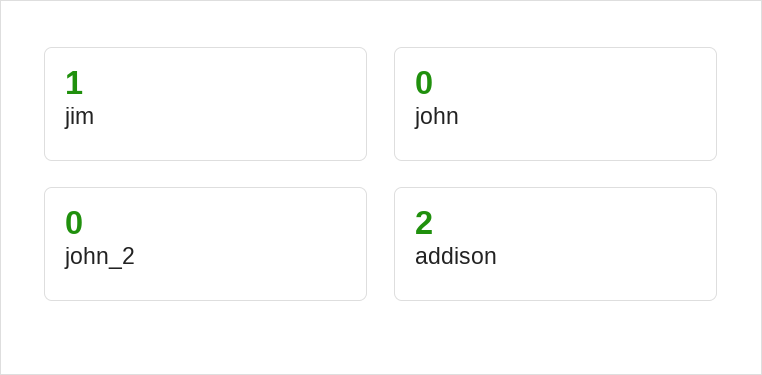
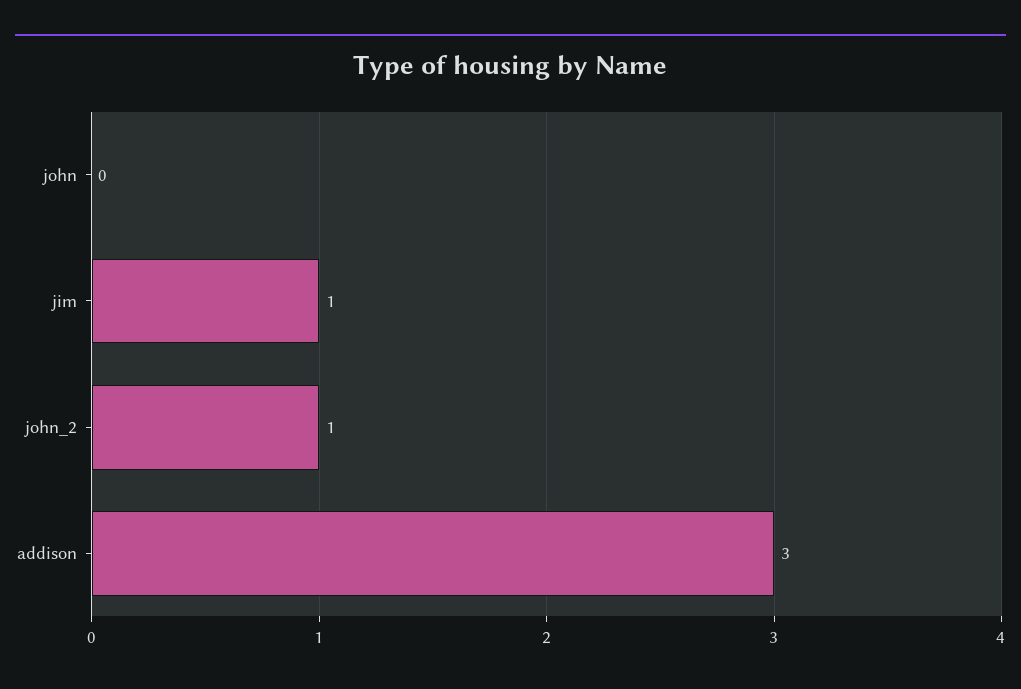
  {
    "jim": 1,
    "john": 0,
-   "john_2": 0,
+   "john_2": 1,
-   "addison": 2
+   "addison": 3
  }

